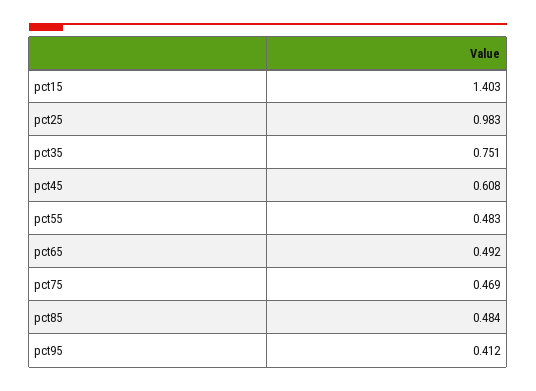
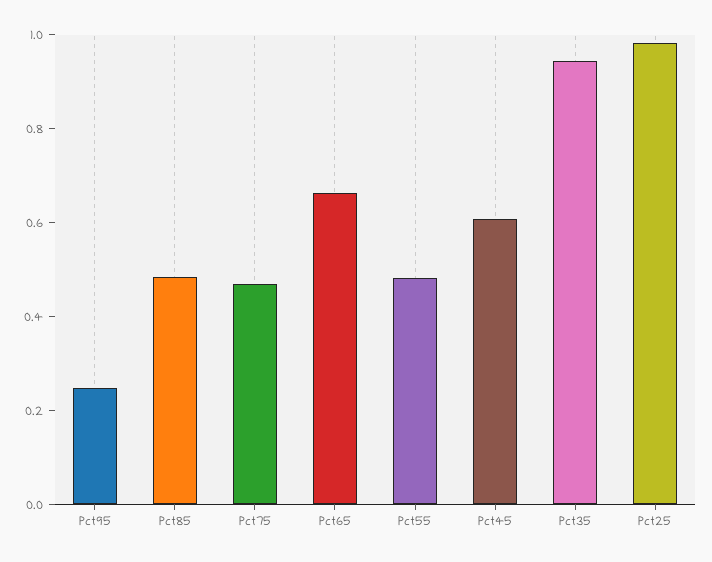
  {
-   "pct15": 1.403,
    "pct25": 0.983,
-   "pct35": 0.751,
+   "pct35": 0.95,
    "pct45": 0.608,
    "pct55": 0.483,
-   "pct65": 0.492,
+   "pct65": 0.65,
    "pct75": 0.469,
    "pct85": 0.484,
-   "pct95": 0.412
+   "pct95": 0.25
  }

